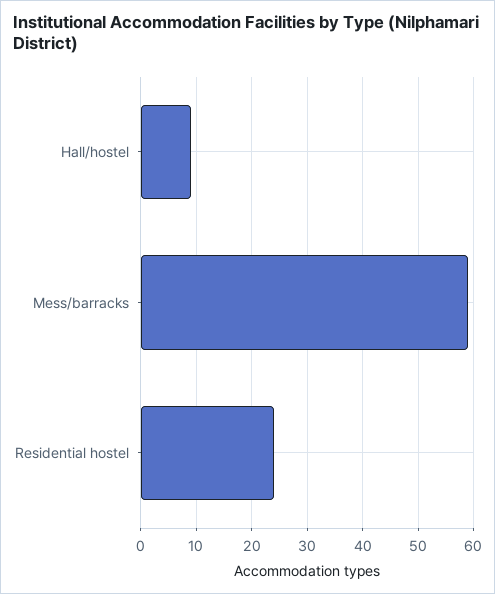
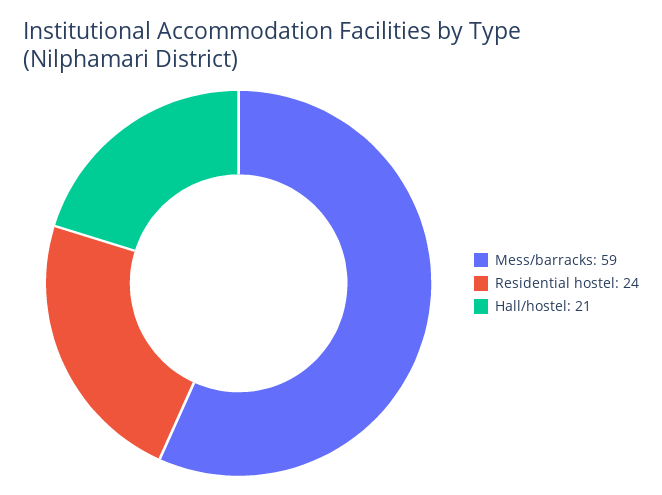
  {
-   "Hall/hostel": 10,
+   "Hall/hostel": 21,
    "Mess/barracks": 59,
    "Residential hostel": 24
  }

